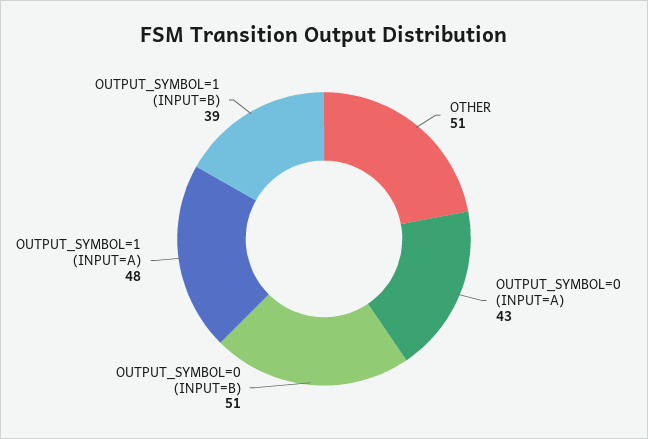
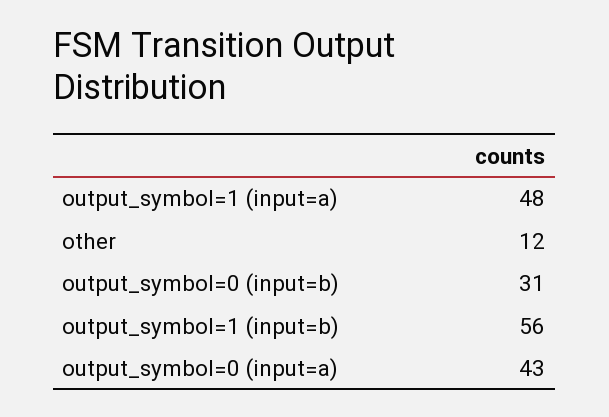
  {
-   "OTHER": 51,
+   "OTHER": 12,
    "OUTPUT_SYMBOL=0 (INPUT=A)": 43,
-   "OUTPUT_SYMBOL=0 (INPUT=B)": 51,
+   "OUTPUT_SYMBOL=0 (INPUT=B)": 31,
    "OUTPUT_SYMBOL=1 (INPUT=A)": 48,
-   "OUTPUT_SYMBOL=1 (INPUT=B)": 39
+   "OUTPUT_SYMBOL=1 (INPUT=B)": 56
  }

